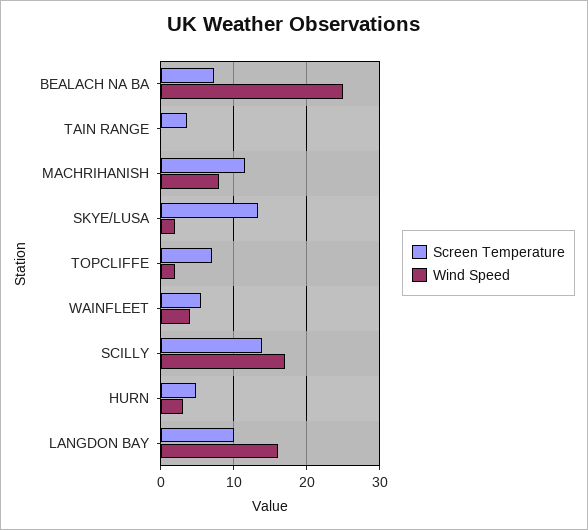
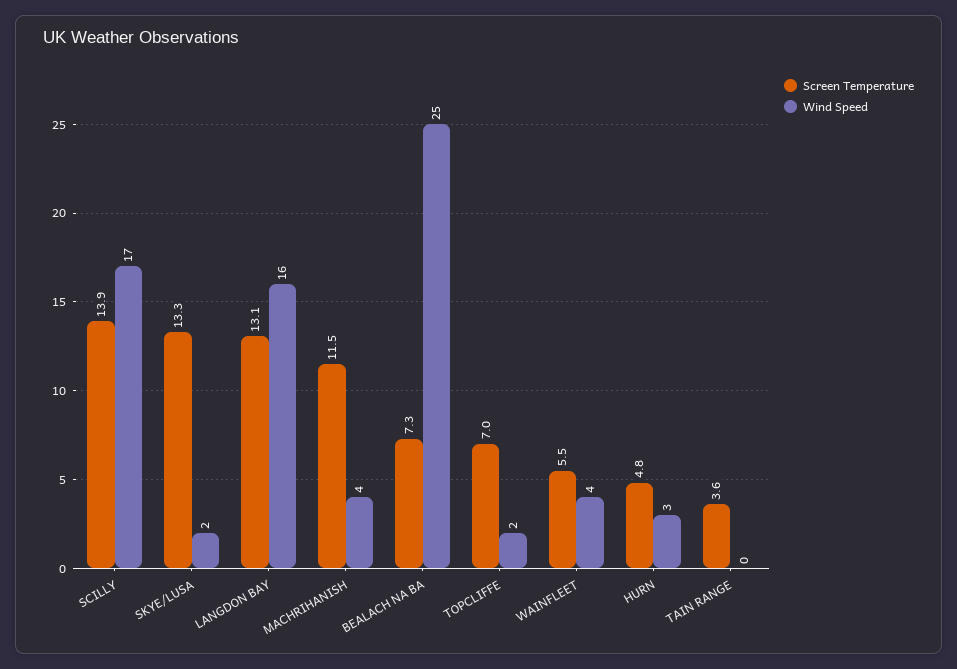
  {
    "Screen Temperature": {
      "BEALACH NA BA": 7.3,
      "TAIN RANGE": 3.6,
      "MACHRIHANISH": 11.5,
      "SKYE/LUSA": 13.3,
      "TOPCLIFFE": 7,
      "WAINFLEET": 5.5,
      "SCILLY": 13.9,
      "HURN": 4.8,
-     "LANGDON BAY": 10
+     "LANGDON BAY": 13.1
    },
    "Wind Speed": {
      "BEALACH NA BA": 25,
      "TAIN RANGE": 0,
-     "MACHRIHANISH": 8,
+     "MACHRIHANISH": 4,
      "SKYE/LUSA": 2,
      "TOPCLIFFE": 2,
      "WAINFLEET": 4,
      "SCILLY": 17,
      "HURN": 3,
      "LANGDON BAY": 16
    }
  }

